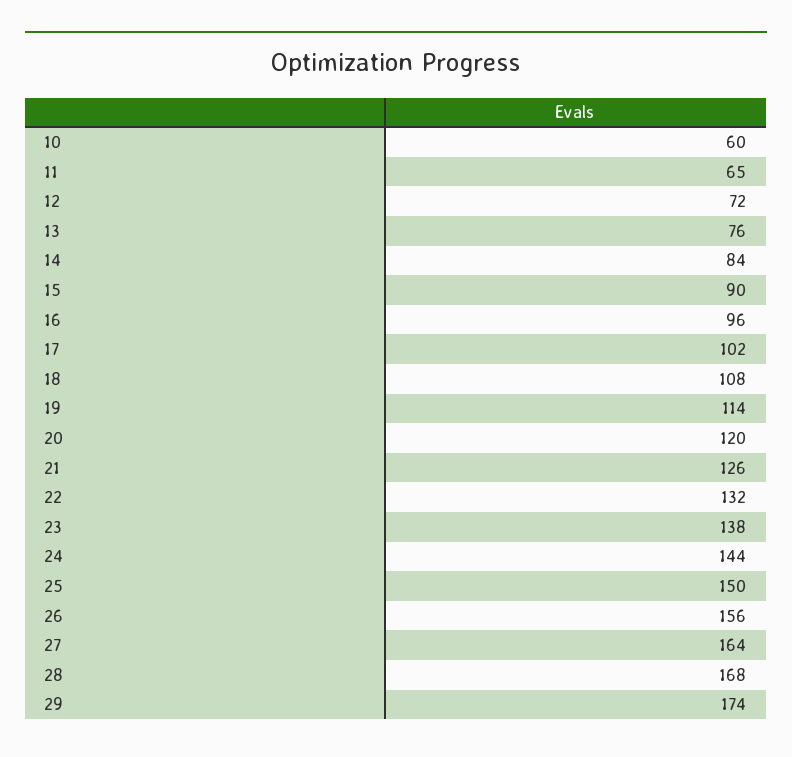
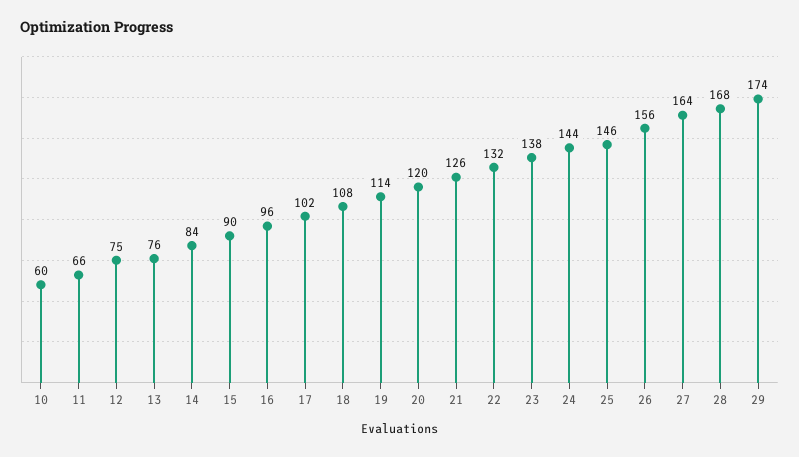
  {
    "10": 60,
-   "11": 65,
+   "11": 66,
-   "12": 72,
+   "12": 75,
    "13": 76,
    "14": 84,
    "15": 90,
    "16": 96,
    "17": 102,
    "18": 108,
    "19": 114,
    "20": 120,
    "21": 126,
    "22": 132,
    "23": 138,
    "24": 144,
-   "25": 150,
+   "25": 146,
    "26": 156,
    "27": 164,
    "28": 168,
    "29": 174
  }

